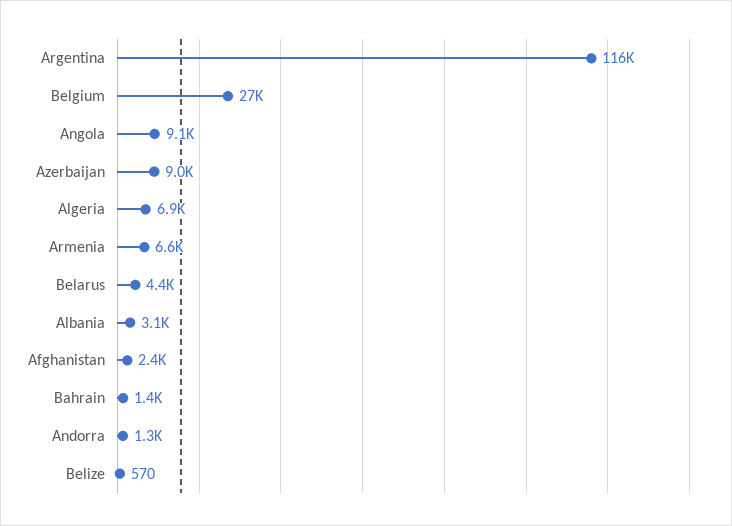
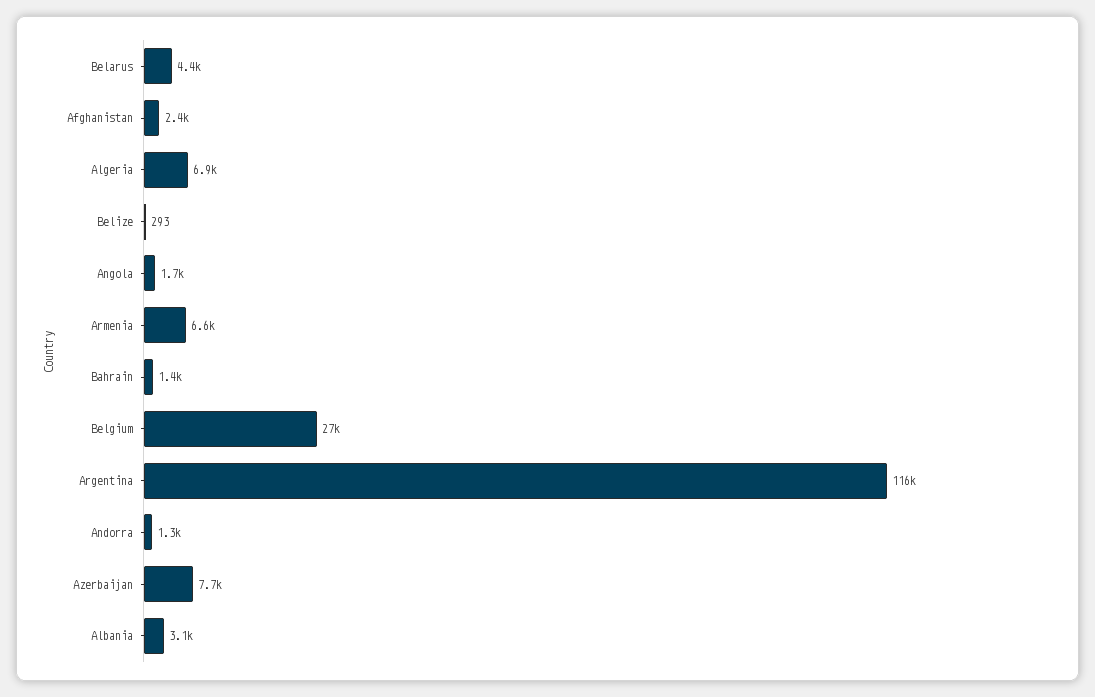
  {
    "Argentina": 116000,
    "Belgium": 27000,
-   "Angola": 9100,
+   "Angola": 1700,
-   "Azerbaijan": 9000,
+   "Azerbaijan": 7700,
    "Algeria": 6900,
    "Armenia": 6600,
    "Belarus": 4400,
    "Albania": 3100,
    "Afghanistan": 2400,
    "Bahrain": 1400,
    "Andorra": 1300,
-   "Belize": 570
+   "Belize": 293
  }

